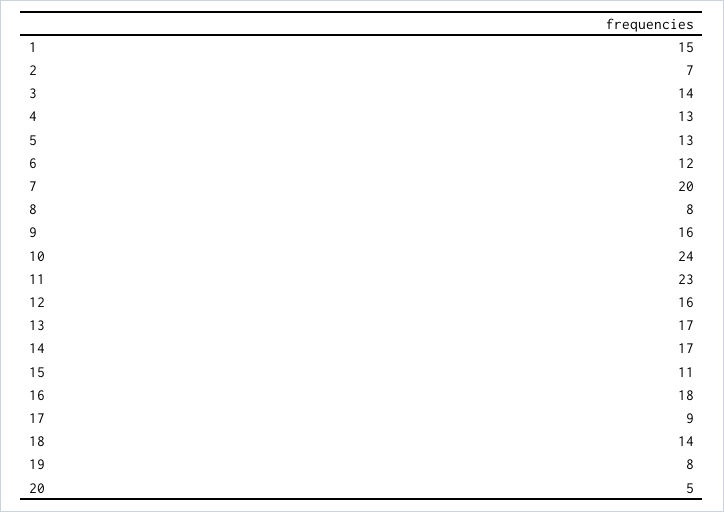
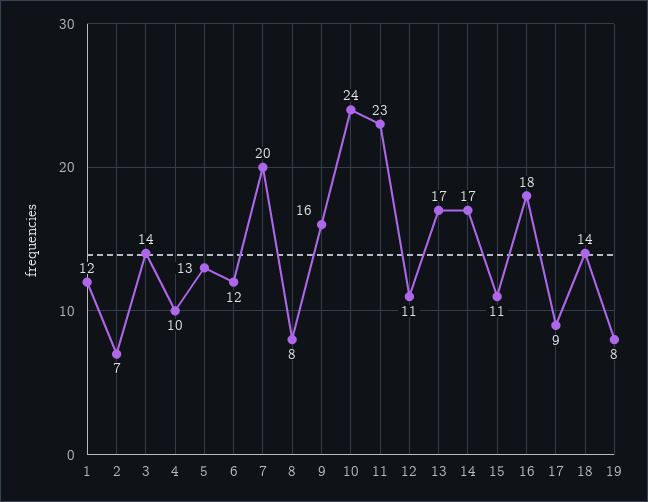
  {
-   "1": 15,
+   "1": 12,
    "2": 7,
    "3": 14,
-   "4": 13,
+   "4": 10,
    "5": 13,
    "6": 12,
    "7": 20,
    "8": 8,
    "9": 16,
    "10": 24,
    "11": 23,
-   "12": 16,
+   "12": 11,
    "13": 17,
    "14": 17,
    "15": 11,
    "16": 18,
    "17": 9,
    "18": 14,
-   "19": 8,
+   "19": 8
-   "20": 5
  }

